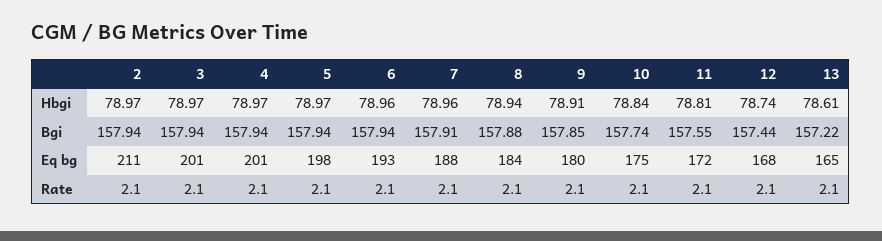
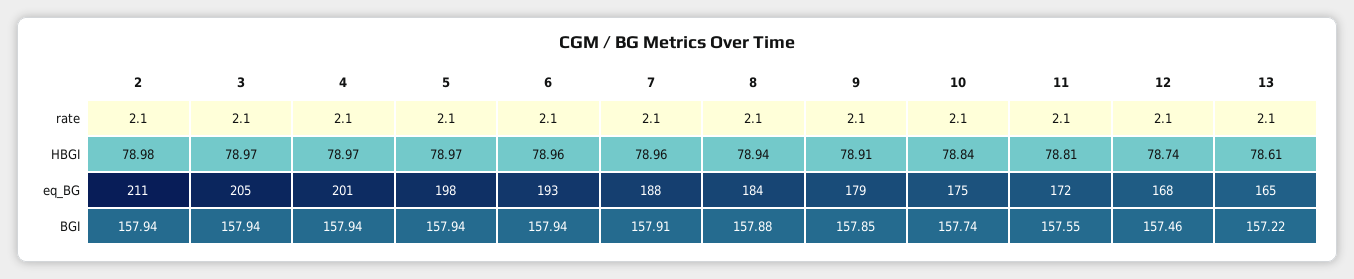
  {
    "2": {
-     "Hbgi": 78.97,
+     "Hbgi": 78.98,
      "Bgi": 157.94,
      "Eq bg": 211,
      "Rate": 2.1
    },
    "3": {
      "Hbgi": 78.97,
      "Bgi": 157.94,
-     "Eq bg": 201,
+     "Eq bg": 205,
      "Rate": 2.1
    },
    "4": {
      "Hbgi": 78.97,
      "Bgi": 157.94,
      "Eq bg": 201,
      "Rate": 2.1
    },
    "5": {
      "Hbgi": 78.97,
      "Bgi": 157.94,
      "Eq bg": 198,
      "Rate": 2.1
    },
    "6": {
      "Hbgi": 78.96,
      "Bgi": 157.94,
      "Eq bg": 193,
      "Rate": 2.1
    },
    "7": {
      "Hbgi": 78.96,
      "Bgi": 157.91,
      "Eq bg": 188,
      "Rate": 2.1
    },
    "8": {
      "Hbgi": 78.94,
      "Bgi": 157.88,
      "Eq bg": 184,
      "Rate": 2.1
    },
    "9": {
      "Hbgi": 78.91,
      "Bgi": 157.85,
-     "Eq bg": 180,
+     "Eq bg": 179,
      "Rate": 2.1
    },
    "10": {
      "Hbgi": 78.84,
      "Bgi": 157.74,
      "Eq bg": 175,
      "Rate": 2.1
    },
    "11": {
      "Hbgi": 78.81,
      "Bgi": 157.55,
      "Eq bg": 172,
      "Rate": 2.1
    },
    "12": {
      "Hbgi": 78.74,
-     "Bgi": 157.44,
+     "Bgi": 157.46,
      "Eq bg": 168,
      "Rate": 2.1
    },
    "13": {
      "Hbgi": 78.61,
      "Bgi": 157.22,
      "Eq bg": 165,
      "Rate": 2.1
    }
  }

